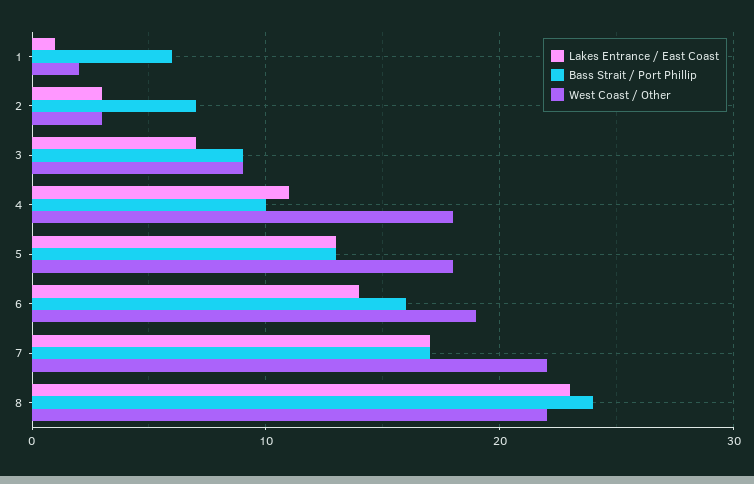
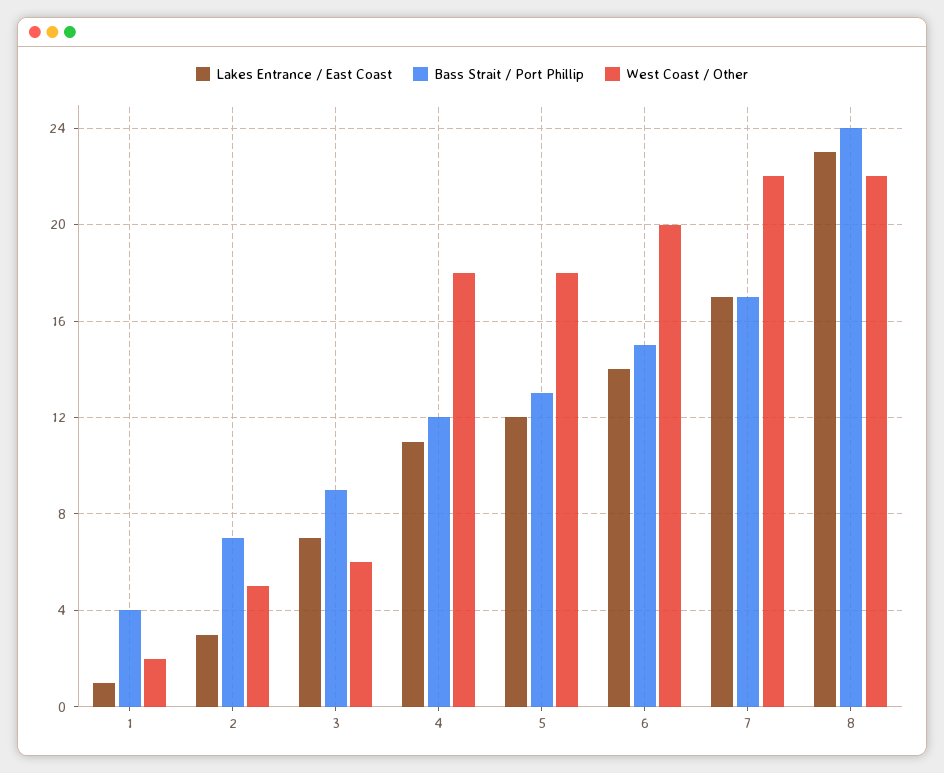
  {
    "Lakes Entrance / East Coast": {
      "1": 1,
      "2": 3,
      "3": 7,
      "4": 11,
-     "5": 13,
+     "5": 12,
      "6": 14,
      "7": 17,
      "8": 23
    },
    "Bass Strait / Port Phillip": {
-     "1": 6,
+     "1": 4,
      "2": 7,
      "3": 9,
-     "4": 10,
+     "4": 12,
      "5": 13,
-     "6": 16,
+     "6": 15,
      "7": 17,
      "8": 24
    },
    "West Coast / Other": {
      "1": 2,
-     "2": 3,
+     "2": 5,
-     "3": 9,
+     "3": 6,
      "4": 18,
      "5": 18,
-     "6": 19,
+     "6": 20,
      "7": 22,
      "8": 22
    }
  }

